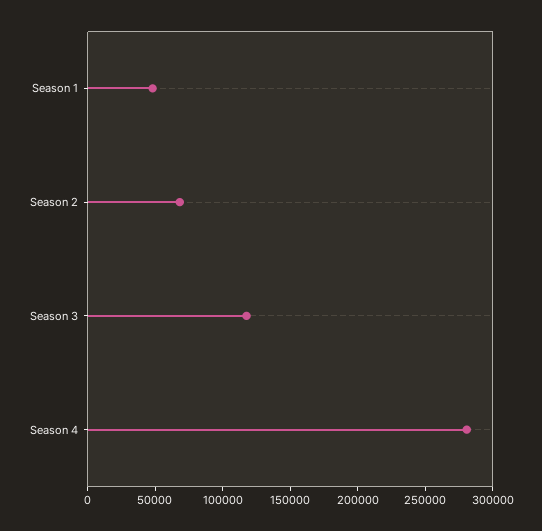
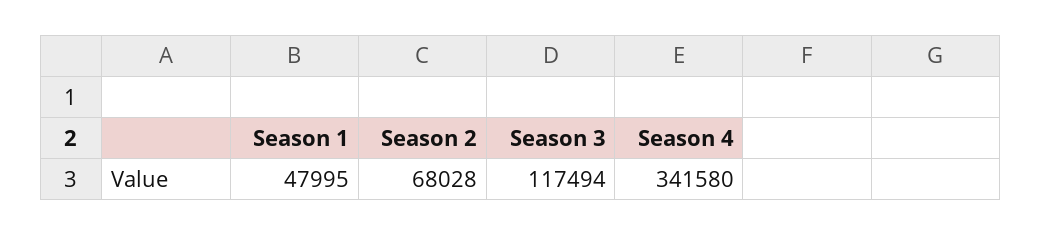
  {
    "Season 1": 47995,
    "Season 2": 68028,
    "Season 3": 117494,
-   "Season 4": 280000
+   "Season 4": 341580
  }

